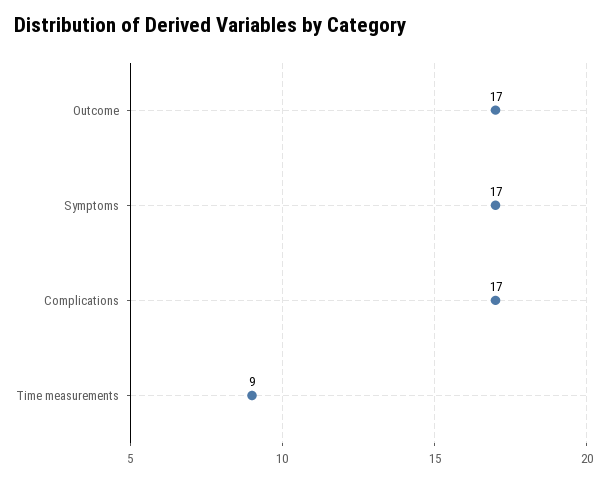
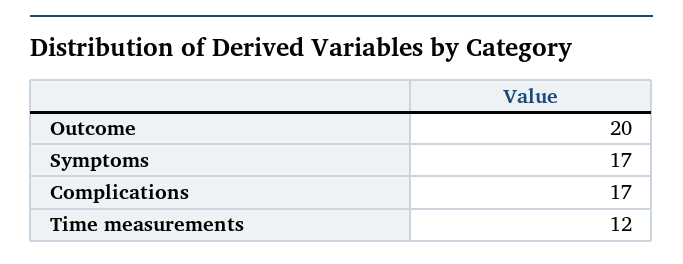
  {
-   "Outcome": 17,
+   "Outcome": 20,
    "Symptoms": 17,
    "Complications": 17,
-   "Time measurements": 9
+   "Time measurements": 12
  }

